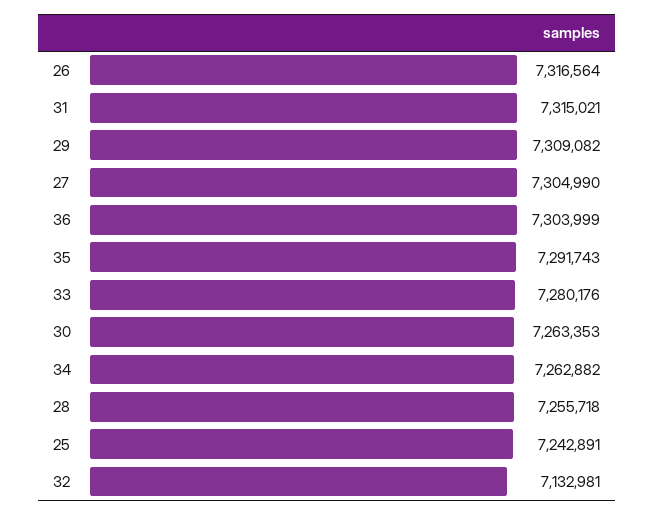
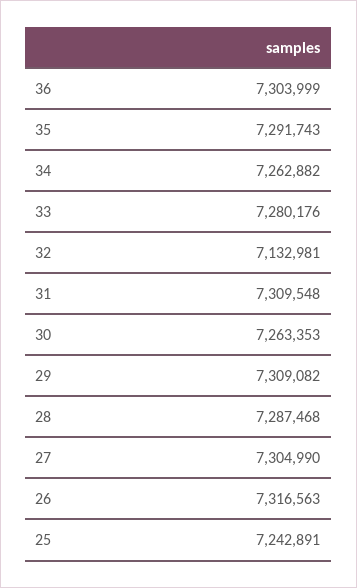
  {
-   "26": 7316564,
+   "26": 7316563,
-   "31": 7315021,
+   "31": 7309548,
    "29": 7309082,
    "27": 7304990,
    "36": 7303999,
    "35": 7291743,
    "33": 7280176,
    "30": 7263353,
    "34": 7262882,
-   "28": 7255718,
+   "28": 7287468,
    "25": 7242891,
    "32": 7132981
  }

